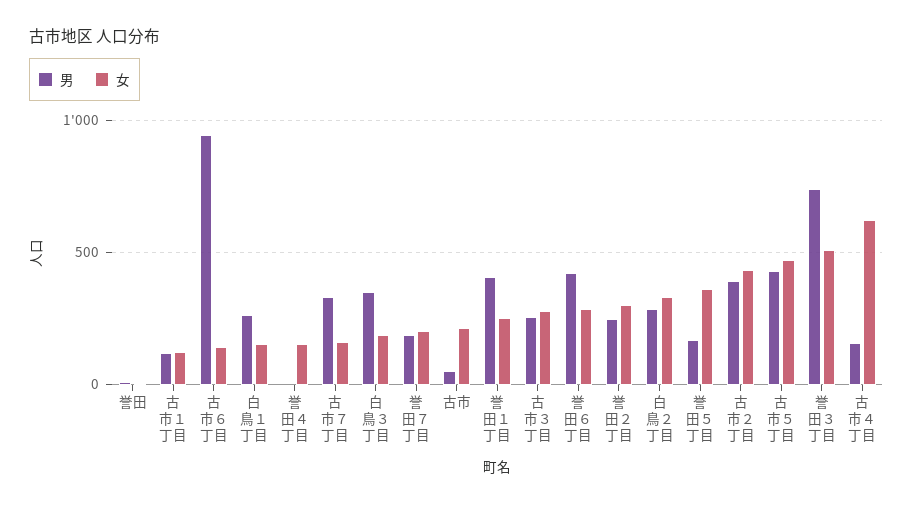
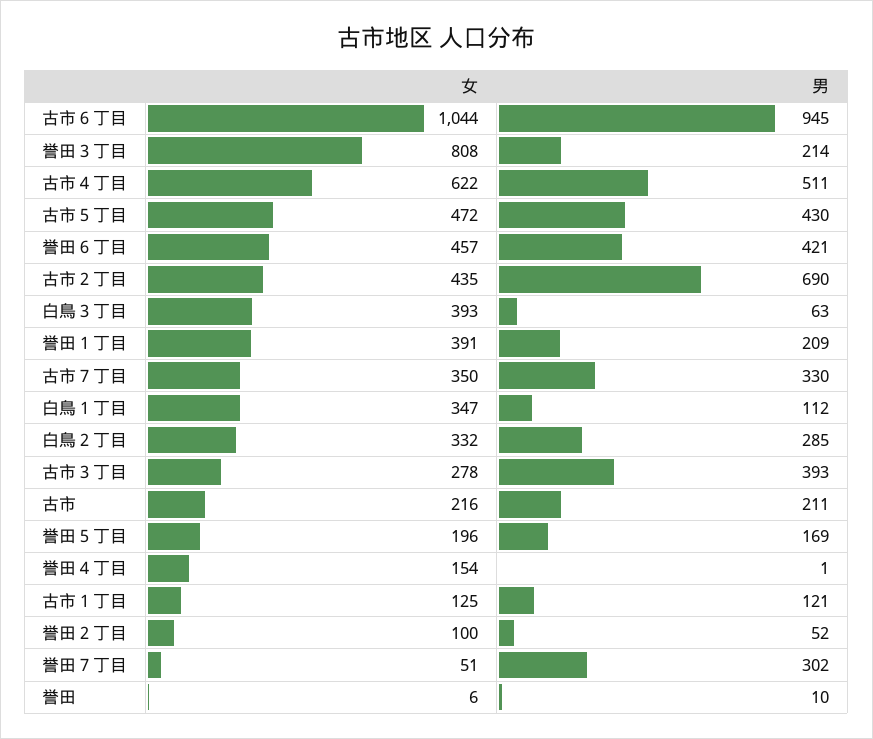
  {
    "男": {
      "誉田": 10,
      "古市１丁目": 121,
      "古市６丁目": 945,
-     "白鳥１丁目": 250,
+     "白鳥１丁目": 112,
      "誉田４丁目": 1,
      "古市７丁目": 330,
-     "白鳥３丁目": 350,
+     "白鳥３丁目": 63,
-     "誉田７丁目": 200,
+     "誉田７丁目": 302,
-     "古市": 50,
+     "古市": 211,
-     "誉田１丁目": 400,
+     "誉田１丁目": 209,
-     "古市３丁目": 250,
+     "古市３丁目": 393,
      "誉田６丁目": 421,
-     "誉田２丁目": 250,
+     "誉田２丁目": 52,
      "白鳥２丁目": 285,
      "誉田５丁目": 169,
-     "古市２丁目": 400,
+     "古市２丁目": 690,
      "古市５丁目": 430,
-     "誉田３丁目": 750,
+     "誉田３丁目": 214,
-     "古市４丁目": 150
+     "古市４丁目": 511
    },
    "女": {
      "誉田": 6,
      "古市１丁目": 125,
-     "古市６丁目": 150,
+     "古市６丁目": 1044,
-     "白鳥１丁目": 150,
+     "白鳥１丁目": 347,
      "誉田４丁目": 154,
-     "古市７丁目": 150,
+     "古市７丁目": 350,
-     "白鳥３丁目": 200,
+     "白鳥３丁目": 393,
-     "誉田７丁目": 200,
+     "誉田７丁目": 51,
      "古市": 216,
-     "誉田１丁目": 250,
+     "誉田１丁目": 391,
      "古市３丁目": 278,
-     "誉田６丁目": 300,
+     "誉田６丁目": 457,
-     "誉田２丁目": 300,
+     "誉田２丁目": 100,
      "白鳥２丁目": 332,
-     "誉田５丁目": 350,
+     "誉田５丁目": 196,
      "古市２丁目": 435,
      "古市５丁目": 472,
-     "誉田３丁目": 500,
+     "誉田３丁目": 808,
      "古市４丁目": 622
    }
  }

